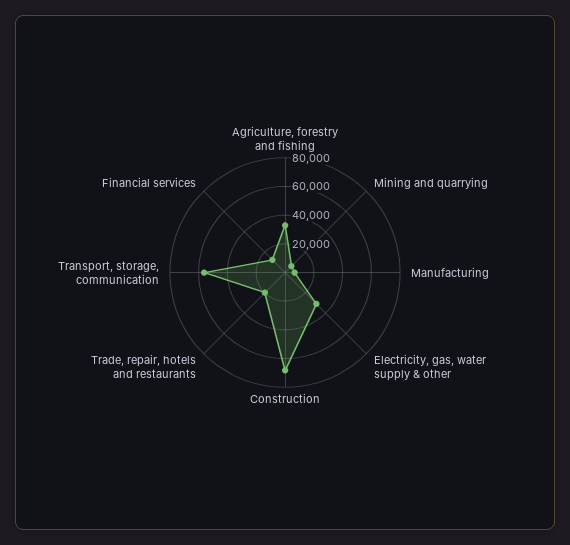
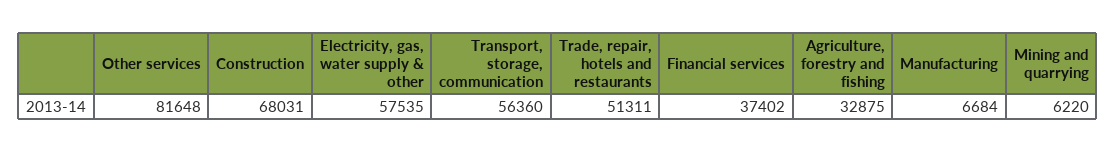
  {
    "Agriculture, forestry and fishing": 32875,
    "Mining and quarrying": 6220,
    "Manufacturing": 6684,
-   "Electricity, gas, water supply & other": 30000,
+   "Electricity, gas, water supply & other": 57535,
    "Construction": 68031,
-   "Trade, repair, hotels and restaurants": 20000,
+   "Trade, repair, hotels and restaurants": 51311,
    "Transport, storage, communication": 56360,
-   "Financial services": 10000
+   "Financial services": 37402,
+   "Other services": 81648
  }

